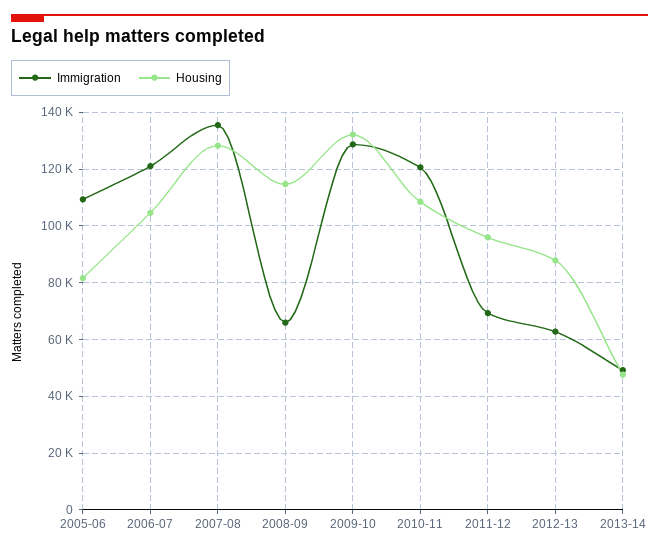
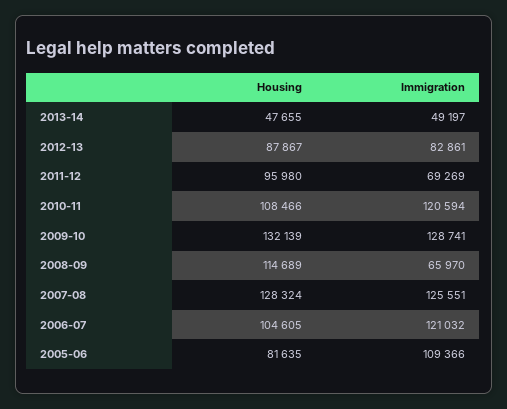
  {
    "Immigration": {
      "2005-06": 109366,
      "2006-07": 121032,
-     "2007-08": 135000,
+     "2007-08": 125551,
      "2008-09": 65970,
      "2009-10": 128741,
      "2010-11": 120594,
      "2011-12": 69269,
-     "2012-13": 62500,
+     "2012-13": 82861,
      "2013-14": 49197
    },
    "Housing": {
      "2005-06": 81635,
      "2006-07": 104605,
      "2007-08": 128324,
      "2008-09": 114689,
      "2009-10": 132139,
      "2010-11": 108466,
      "2011-12": 95980,
      "2012-13": 87867,
      "2013-14": 47655
    }
  }

